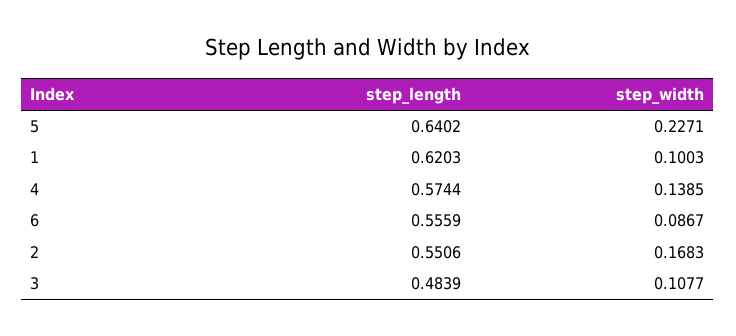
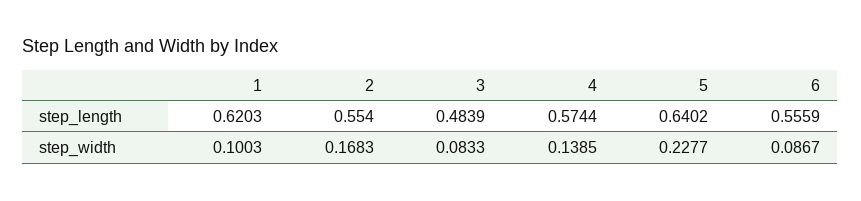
  {
    "step_length": {
      "5": 0.6402,
      "1": 0.6203,
      "4": 0.5744,
      "6": 0.5559,
-     "2": 0.5506,
+     "2": 0.554,
      "3": 0.4839
    },
    "step_width": {
-     "5": 0.2271,
+     "5": 0.2277,
      "1": 0.1003,
      "4": 0.1385,
      "6": 0.0867,
      "2": 0.1683,
-     "3": 0.1077
+     "3": 0.0833
    }
  }

